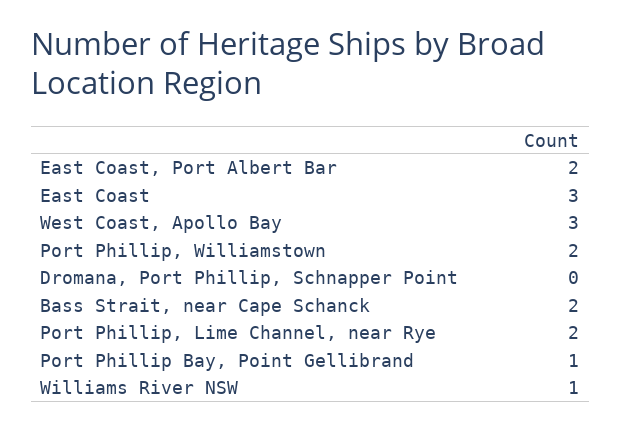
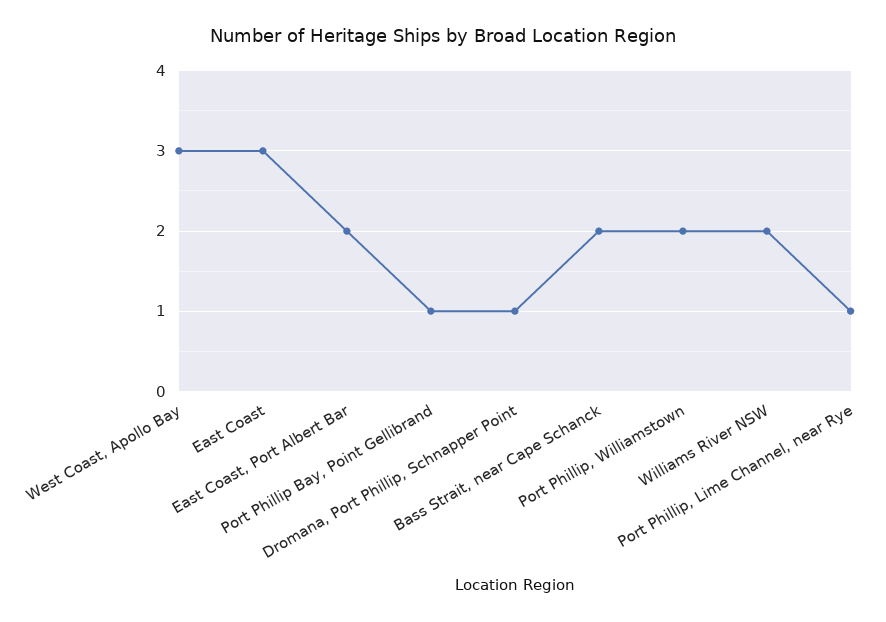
  {
    "East Coast, Port Albert Bar": 2,
    "East Coast": 3,
    "West Coast, Apollo Bay": 3,
    "Port Phillip, Williamstown": 2,
-   "Dromana, Port Phillip, Schnapper Point": 0,
+   "Dromana, Port Phillip, Schnapper Point": 1,
    "Bass Strait, near Cape Schanck": 2,
-   "Port Phillip, Lime Channel, near Rye": 2,
+   "Port Phillip, Lime Channel, near Rye": 1,
    "Port Phillip Bay, Point Gellibrand": 1,
-   "Williams River NSW": 1
+   "Williams River NSW": 2
  }

